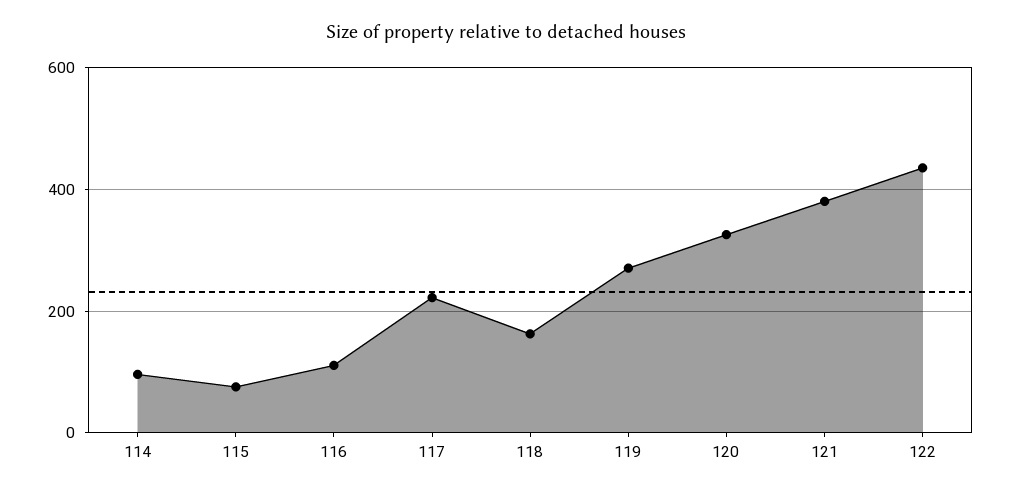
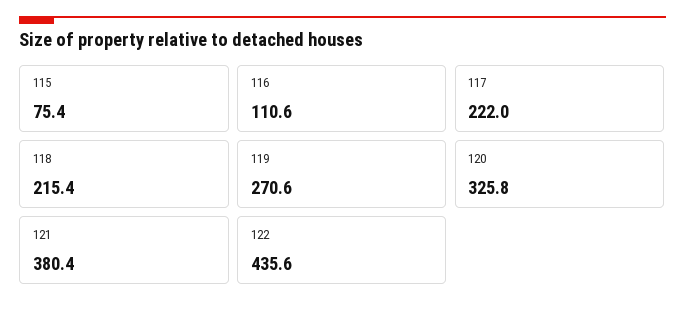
  {
-   "114": 100,
    "115": 75.4,
    "116": 110.6,
    "117": 222,
-   "118": 160,
+   "118": 215.4,
    "119": 270.6,
    "120": 325.8,
    "121": 380.4,
    "122": 435.6
  }

